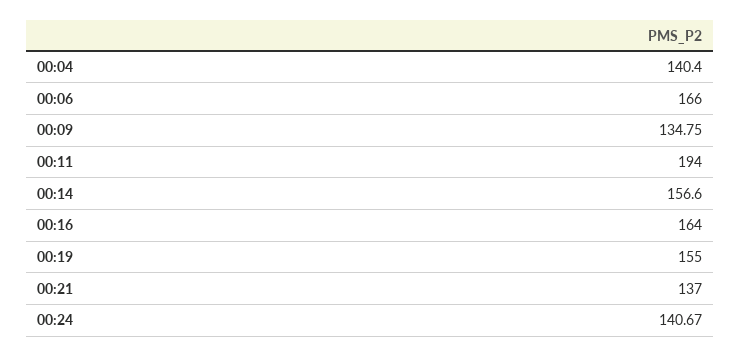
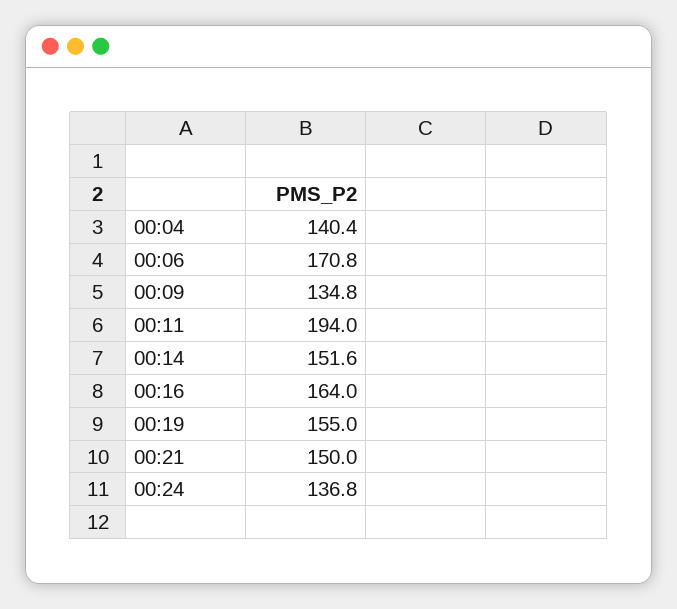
  {
    "00:04": 140.4,
-   "00:06": 166,
+   "00:06": 170.8,
    "00:09": 134.75,
    "00:11": 194,
-   "00:14": 156.6,
+   "00:14": 151.6,
    "00:16": 164,
    "00:19": 155,
-   "00:21": 137,
+   "00:21": 150,
-   "00:24": 140.67
+   "00:24": 136.8
  }

